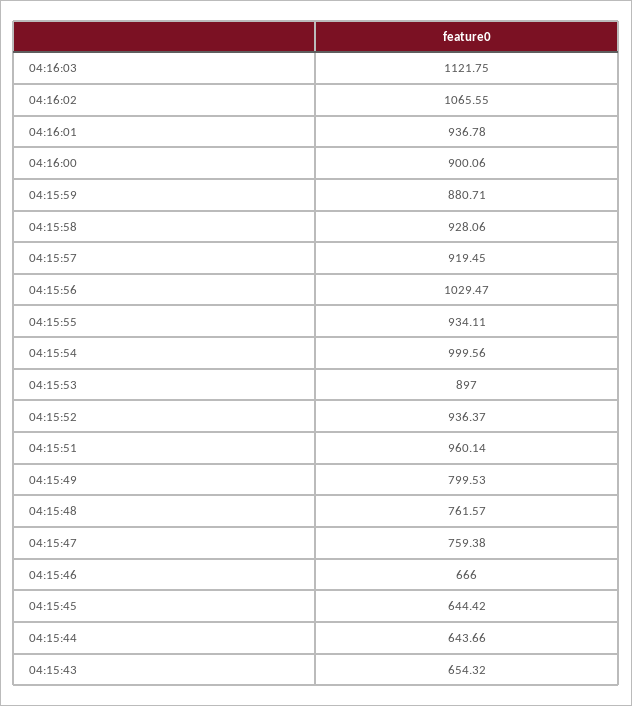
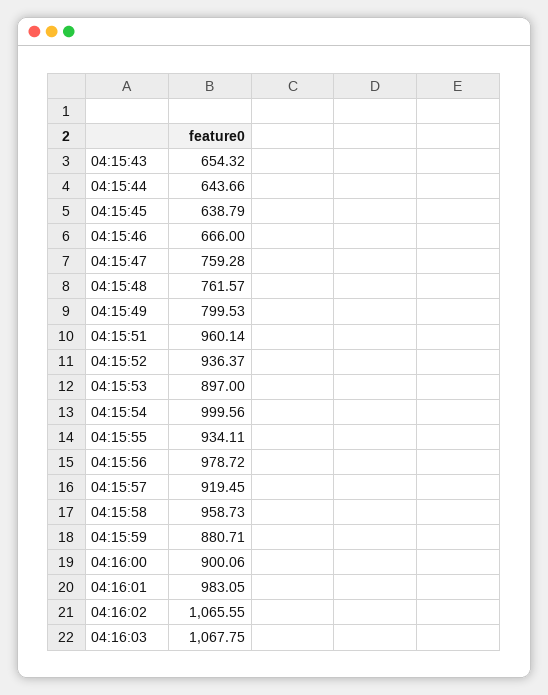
  {
-   "04:16:03": 1121.75,
+   "04:16:03": 1067.75,
    "04:16:02": 1065.55,
-   "04:16:01": 936.78,
+   "04:16:01": 983.05,
    "04:16:00": 900.06,
    "04:15:59": 880.71,
-   "04:15:58": 928.06,
+   "04:15:58": 958.73,
    "04:15:57": 919.45,
-   "04:15:56": 1029.47,
+   "04:15:56": 978.72,
    "04:15:55": 934.11,
    "04:15:54": 999.56,
    "04:15:53": 897,
    "04:15:52": 936.37,
    "04:15:51": 960.14,
    "04:15:49": 799.53,
    "04:15:48": 761.57,
-   "04:15:47": 759.38,
+   "04:15:47": 759.28,
    "04:15:46": 666,
-   "04:15:45": 644.42,
+   "04:15:45": 638.79,
    "04:15:44": 643.66,
    "04:15:43": 654.32
  }

